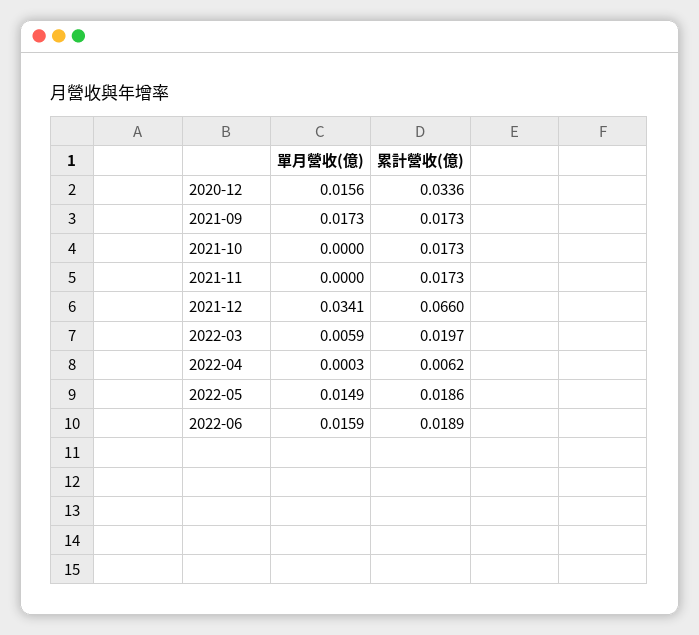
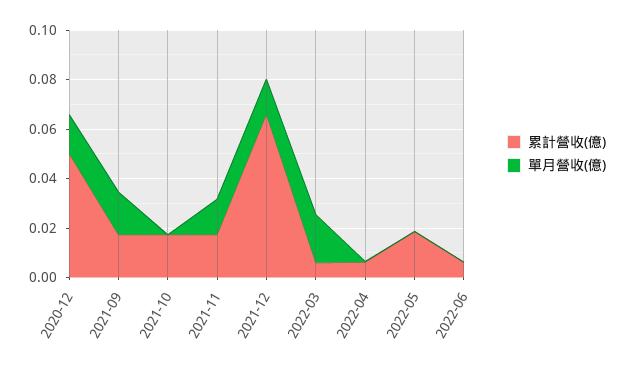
  {
    "單月營收(億)": {
      "2020-12": 0.0156,
      "2021-09": 0.0173,
      "2021-10": 0,
-     "2021-11": 0,
+     "2021-11": 0.015,
-     "2021-12": 0.0341,
+     "2021-12": 0.015,
-     "2022-03": 0.0059,
+     "2022-03": 0.02,
      "2022-04": 0.0003,
-     "2022-05": 0.0149,
+     "2022-05": 0,
-     "2022-06": 0.0159
+     "2022-06": 0
    },
    "累計營收(億)": {
-     "2020-12": 0.0336,
+     "2020-12": 0.05,
      "2021-09": 0.0173,
      "2021-10": 0.0173,
      "2021-11": 0.0173,
      "2021-12": 0.066,
-     "2022-03": 0.0197,
+     "2022-03": 0.005,
      "2022-04": 0.0062,
      "2022-05": 0.0186,
-     "2022-06": 0.0189
+     "2022-06": 0.005
    }
  }

